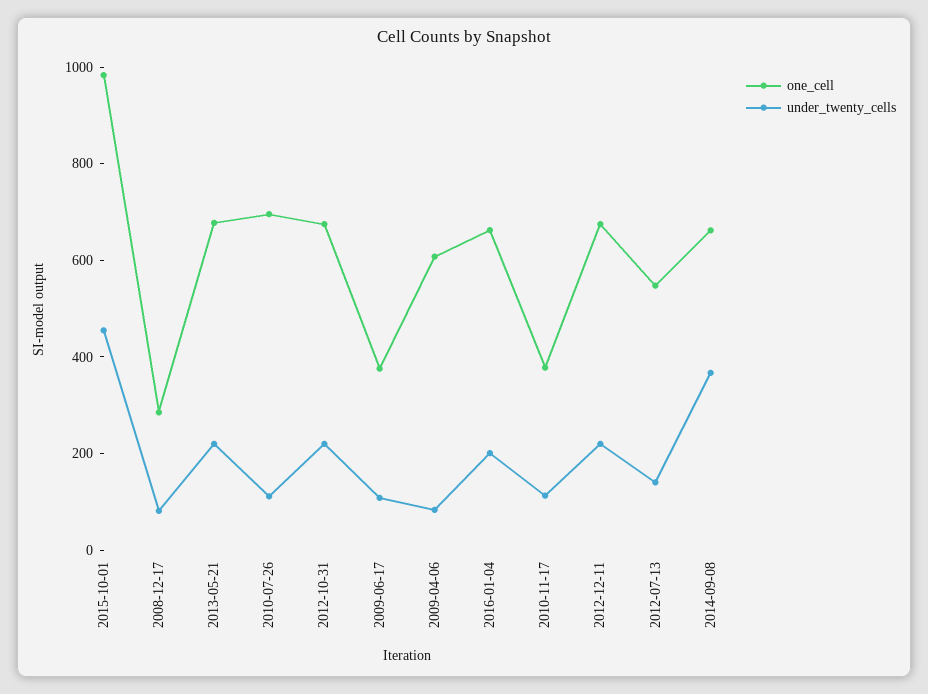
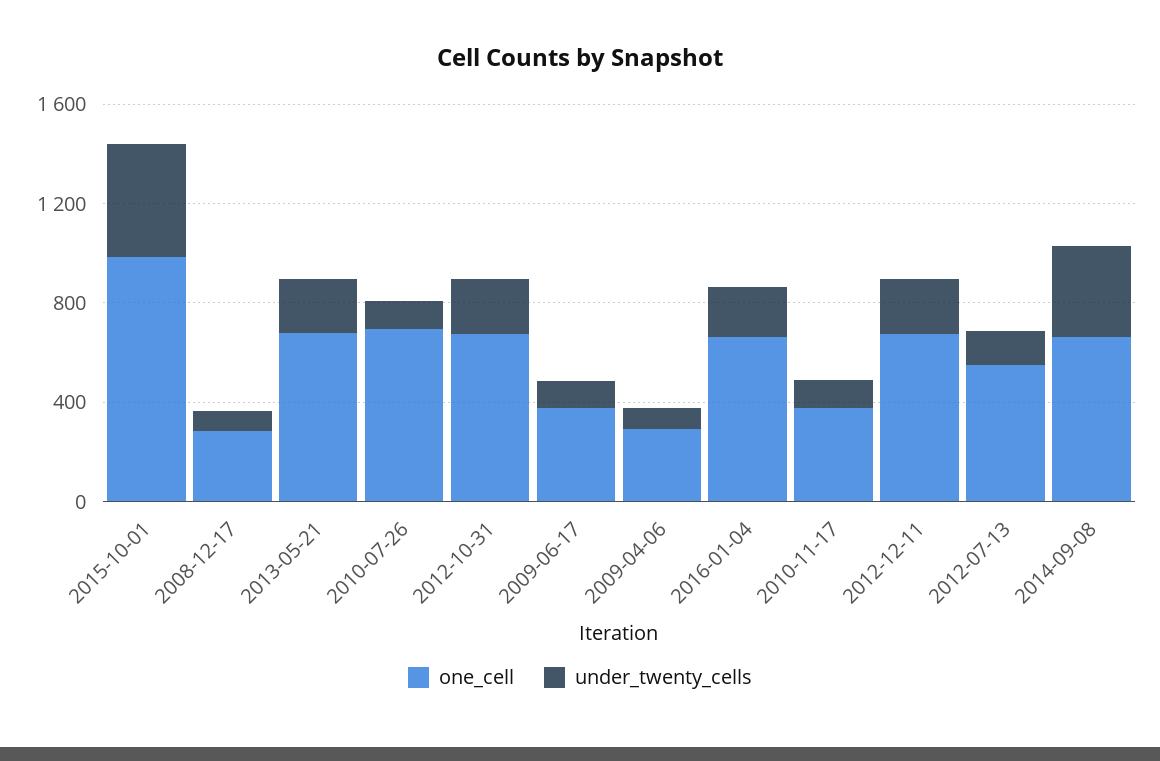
  {
    "one_cell": {
      "2015-10-01": 1000,
      "2008-12-17": 300,
      "2013-05-21": 700,
      "2010-07-26": 700,
      "2012-10-31": 700,
      "2009-06-17": 400,
-     "2009-04-06": 600,
+     "2009-04-06": 300,
      "2016-01-04": 650,
      "2010-11-17": 400,
      "2012-12-11": 700,
      "2012-07-13": 550,
      "2014-09-08": 650
    },
    "under_twenty_cells": {
      "2015-10-01": 450,
      "2008-12-17": 100,
      "2013-05-21": 200,
      "2010-07-26": 100,
      "2012-10-31": 200,
      "2009-06-17": 100,
      "2009-04-06": 100,
      "2016-01-04": 200,
      "2010-11-17": 100,
      "2012-12-11": 200,
      "2012-07-13": 150,
      "2014-09-08": 350
    }
  }

